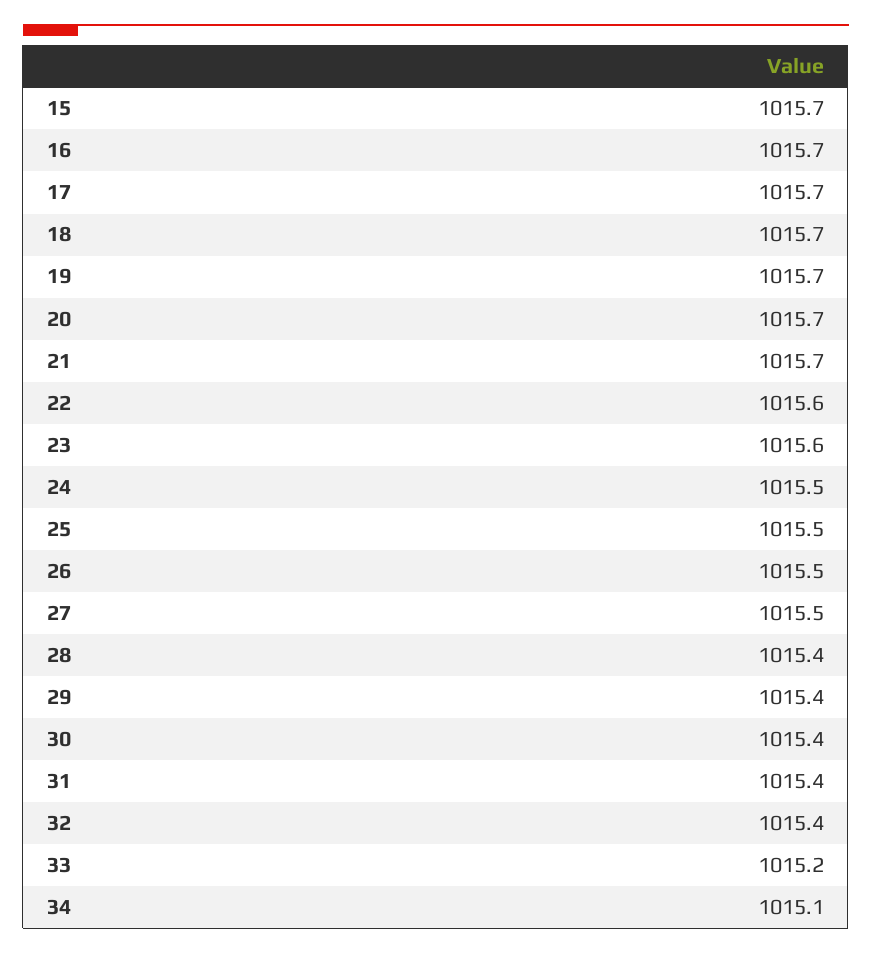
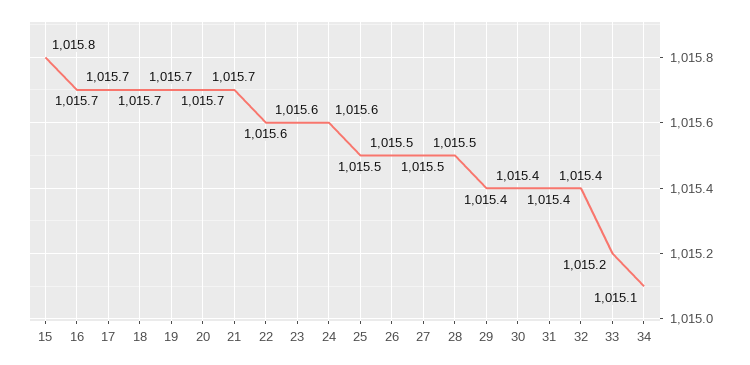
  {
-   "15": 1015.7,
+   "15": 1015.8,
    "16": 1015.7,
    "17": 1015.7,
    "18": 1015.7,
    "19": 1015.7,
    "20": 1015.7,
    "21": 1015.7,
    "22": 1015.6,
    "23": 1015.6,
-   "24": 1015.5,
+   "24": 1015.6,
    "25": 1015.5,
    "26": 1015.5,
    "27": 1015.5,
-   "28": 1015.4,
+   "28": 1015.5,
    "29": 1015.4,
    "30": 1015.4,
    "31": 1015.4,
    "32": 1015.4,
    "33": 1015.2,
    "34": 1015.1
  }

